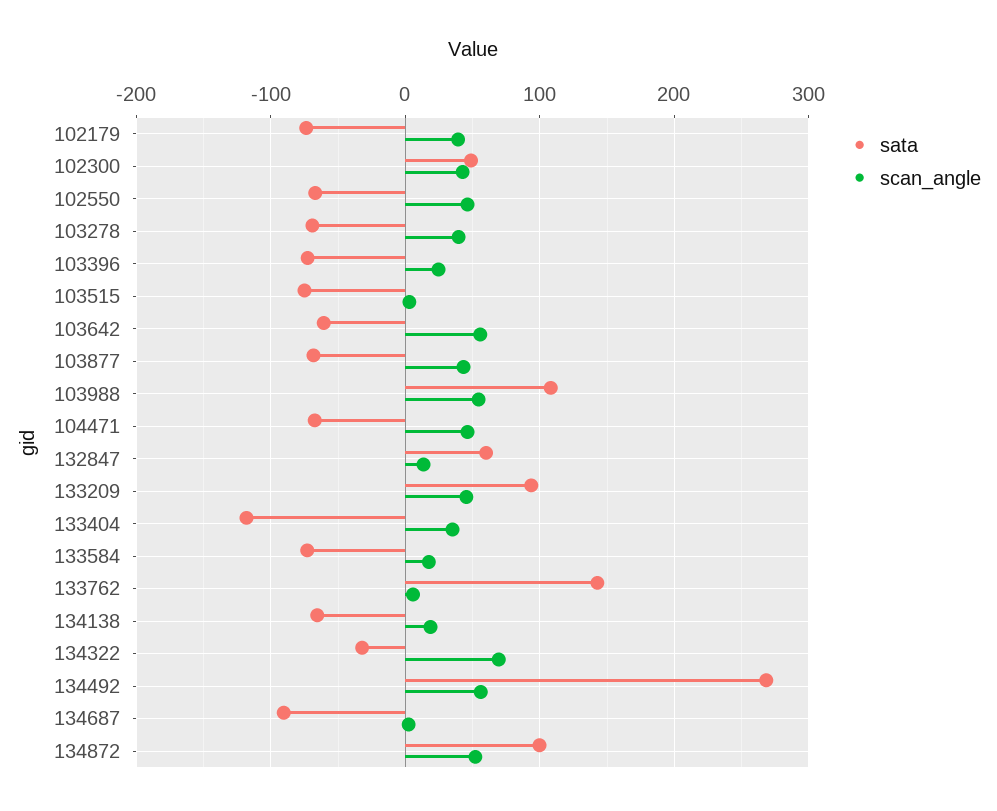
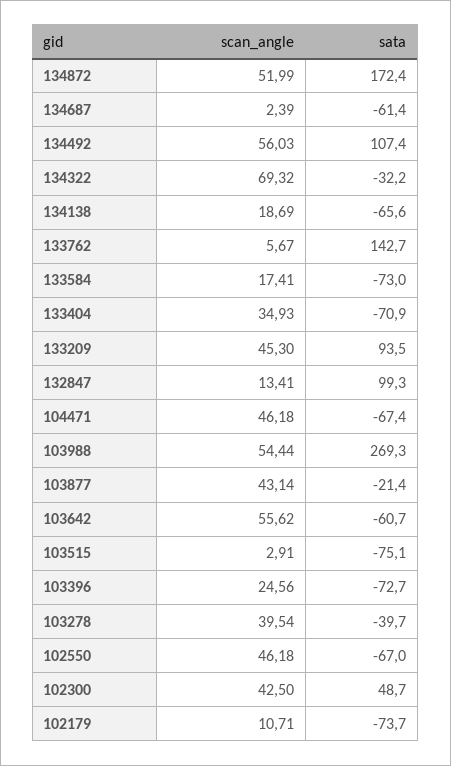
  {
    "sata": {
      "102179": -73.7,
      "102300": 48.7,
      "102550": -67,
-     "103278": -70,
+     "103278": -39.7,
      "103396": -72.7,
      "103515": -75.1,
      "103642": -60.7,
-     "103877": -70,
+     "103877": -21.4,
-     "103988": 110,
+     "103988": 269.3,
      "104471": -67.4,
-     "132847": 60,
+     "132847": 99.3,
      "133209": 93.5,
-     "133404": -120,
+     "133404": -70.9,
      "133584": -73,
      "133762": 142.7,
      "134138": -65.6,
      "134322": -32.2,
-     "134492": 270,
+     "134492": 107.4,
-     "134687": -90,
+     "134687": -61.4,
-     "134872": 100
+     "134872": 172.4
    },
    "scan_angle": {
-     "102179": 40,
+     "102179": 10.71,
      "102300": 42.5,
      "102550": 46.18,
      "103278": 39.54,
      "103396": 24.56,
      "103515": 2.91,
      "103642": 55.62,
      "103877": 43.14,
      "103988": 54.44,
      "104471": 46.18,
      "132847": 13.41,
      "133209": 45.3,
      "133404": 34.93,
      "133584": 17.41,
      "133762": 5.67,
      "134138": 18.69,
      "134322": 69.32,
      "134492": 56.03,
      "134687": 2.39,
      "134872": 51.99
    }
  }

